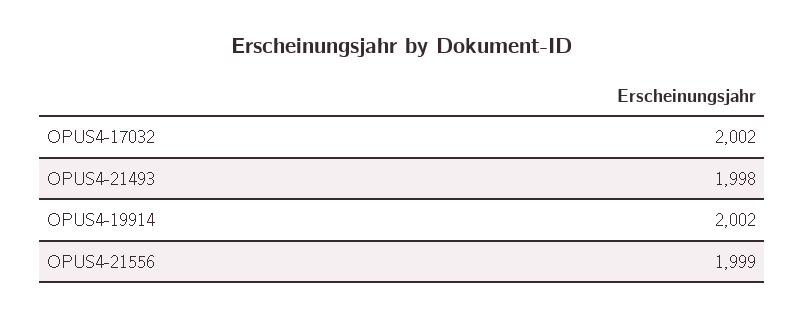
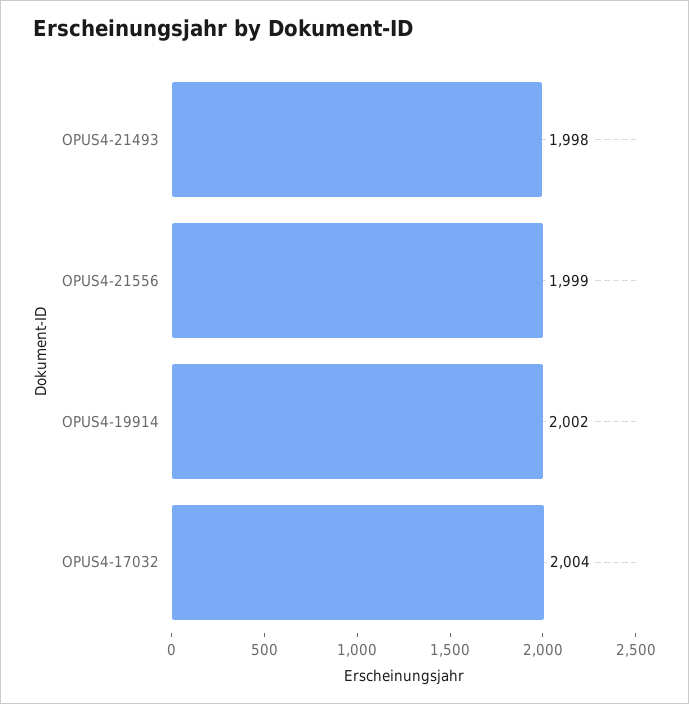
  {
-   "OPUS4-17032": 2002,
+   "OPUS4-17032": 2004,
    "OPUS4-21493": 1998,
    "OPUS4-19914": 2002,
    "OPUS4-21556": 1999
  }

